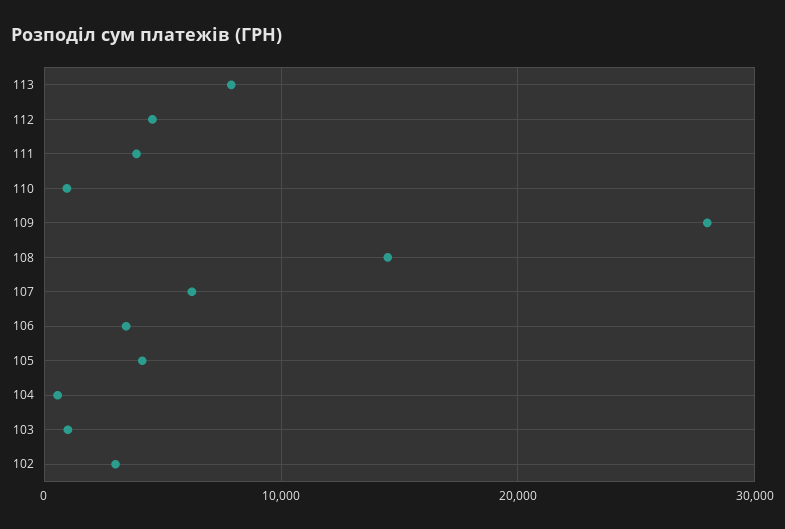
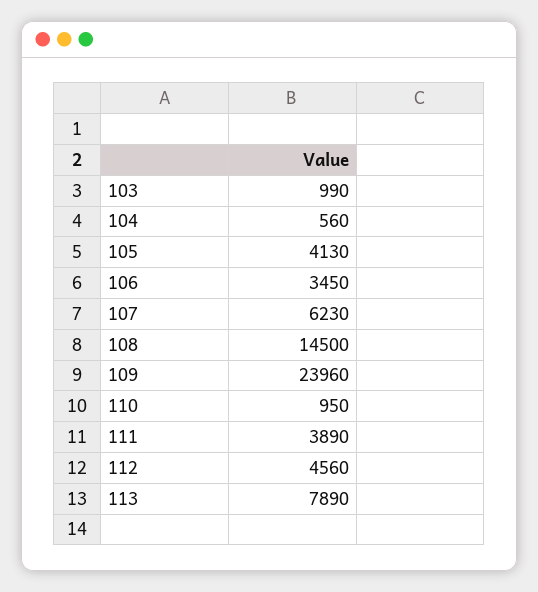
  {
    "113": 7890,
    "112": 4560,
    "111": 3890,
    "110": 950,
-   "109": 28000,
+   "109": 23960,
    "108": 14500,
    "107": 6230,
    "106": 3450,
    "105": 4130,
    "104": 560,
-   "103": 990,
+   "103": 990
-   "102": 3000
  }

